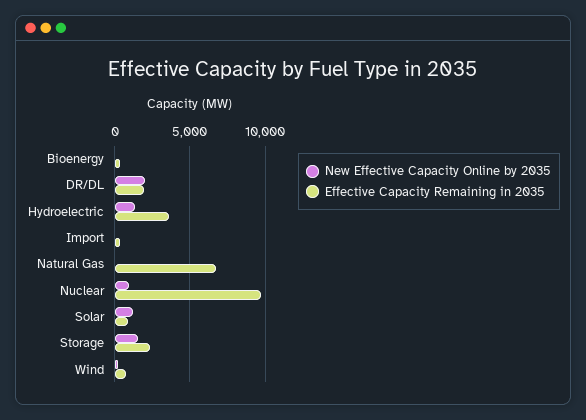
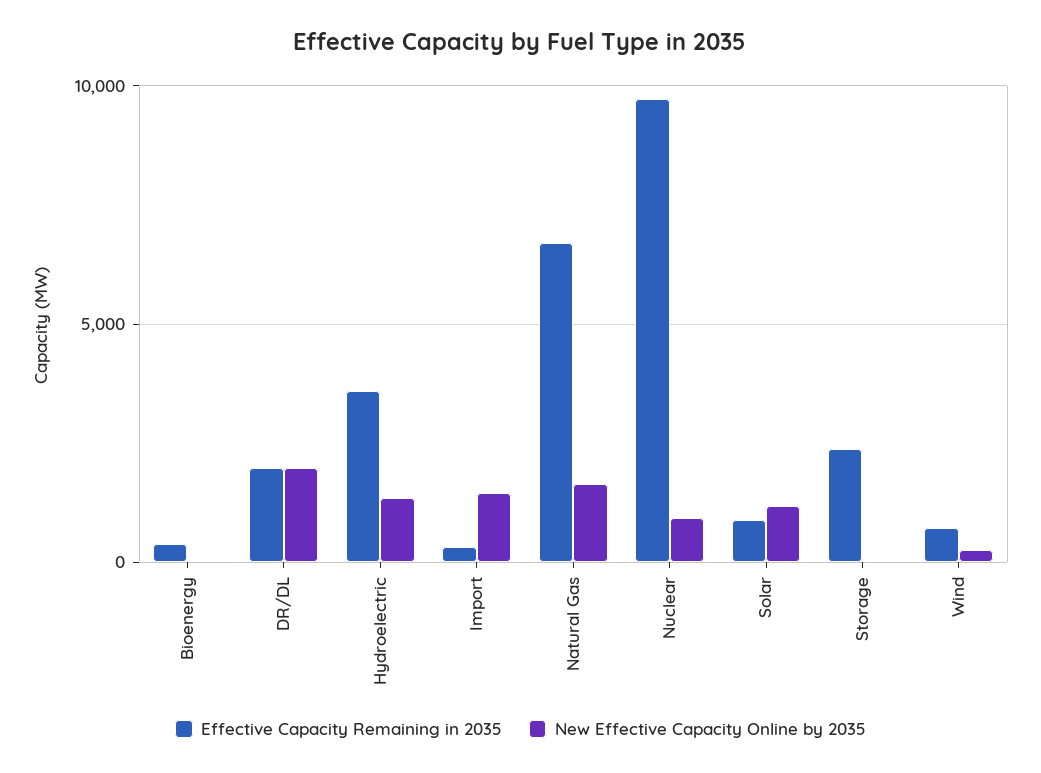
  {
    "New Effective Capacity Online by 2035": {
      "Bioenergy": 0,
      "DR/DL": 2000,
      "Hydroelectric": 1500,
-     "Import": 0,
+     "Import": 1500,
-     "Natural Gas": 0,
+     "Natural Gas": 1500,
      "Nuclear": 1000,
      "Solar": 1000,
-     "Storage": 1500,
+     "Storage": 0,
      "Wind": 500
    },
    "Effective Capacity Remaining in 2035": {
      "Bioenergy": 500,
      "DR/DL": 2000,
      "Hydroelectric": 3500,
      "Import": 500,
      "Natural Gas": 6500,
      "Nuclear": 9500,
      "Solar": 1000,
      "Storage": 2500,
      "Wind": 500
    }
  }

